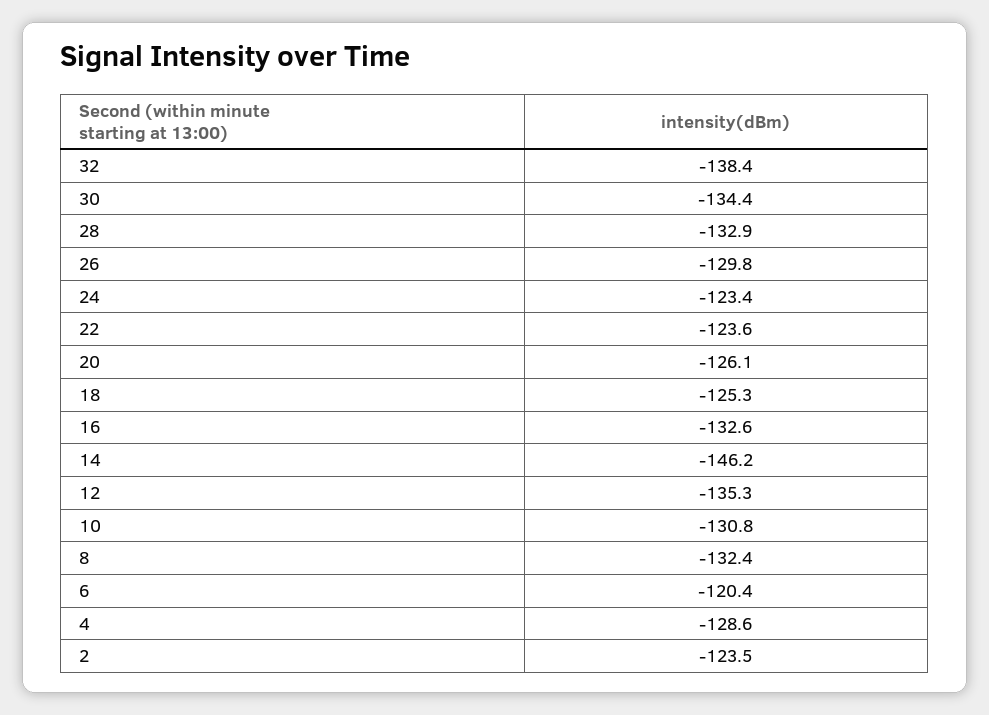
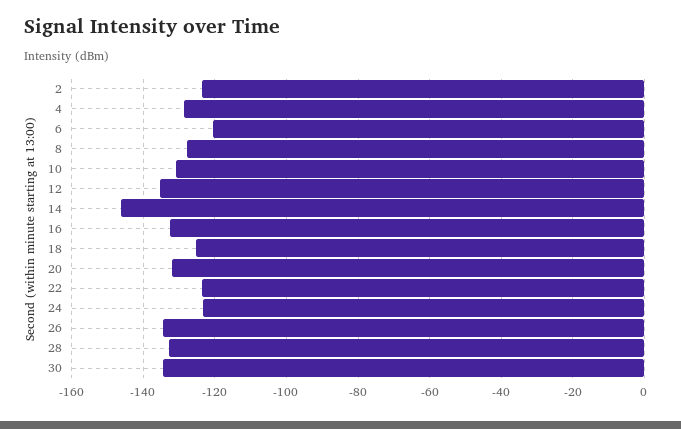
  {
-   "32": -138.4,
    "30": -134.4,
    "28": -132.9,
-   "26": -129.8,
+   "26": -134,
    "24": -123.4,
    "22": -123.6,
-   "20": -126.1,
+   "20": -132,
    "18": -125.3,
    "16": -132.6,
    "14": -146.2,
    "12": -135.3,
    "10": -130.8,
-   "8": -132.4,
+   "8": -128,
    "6": -120.4,
    "4": -128.6,
    "2": -123.5
  }

